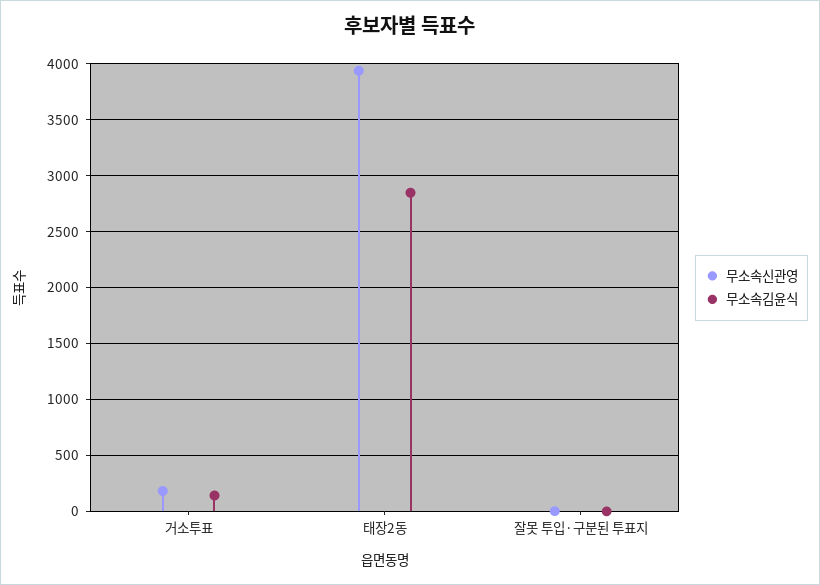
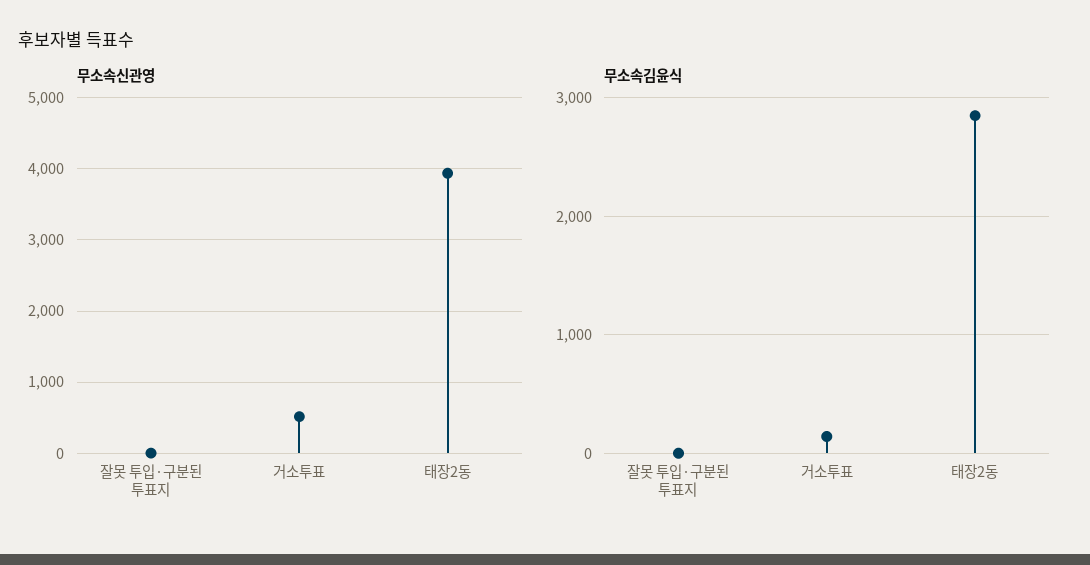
  {
    "무소속신관영": {
-     "거소투표": 200,
+     "거소투표": 500,
      "태장2동": 3900,
      "잘못 투입·구분된 투표지": 0
    },
    "무소속김윤식": {
      "거소투표": 100,
      "태장2동": 2800,
      "잘못 투입·구분된 투표지": 0
    }
  }

